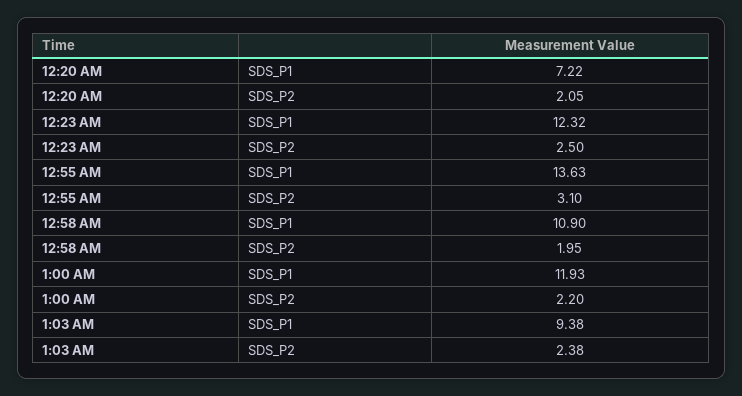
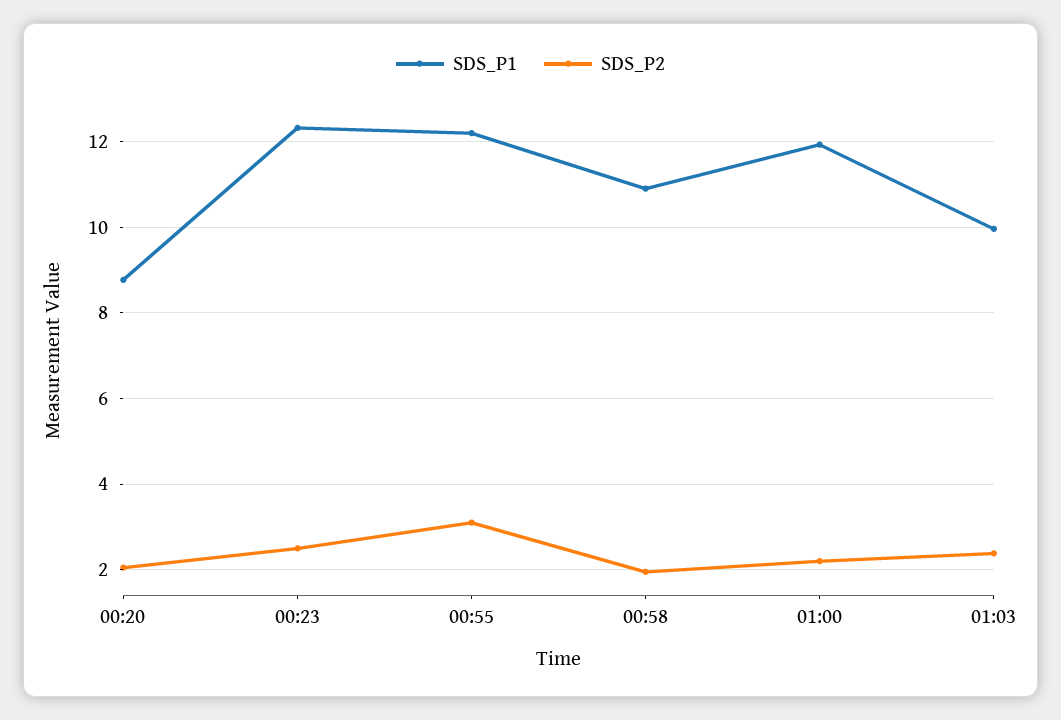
  {
    "SDS_P1": {
-     "12:20 AM": 7.22,
+     "12:20 AM": 8.8,
      "12:23 AM": 12.32,
-     "12:55 AM": 13.63,
+     "12:55 AM": 12.2,
      "12:58 AM": 10.9,
      "1:00 AM": 11.93,
-     "1:03 AM": 9.38
+     "1:03 AM": 10
    },
    "SDS_P2": {
      "12:20 AM": 2.05,
      "12:23 AM": 2.5,
      "12:55 AM": 3.1,
      "12:58 AM": 1.95,
      "1:00 AM": 2.2,
      "1:03 AM": 2.38
    }
  }

